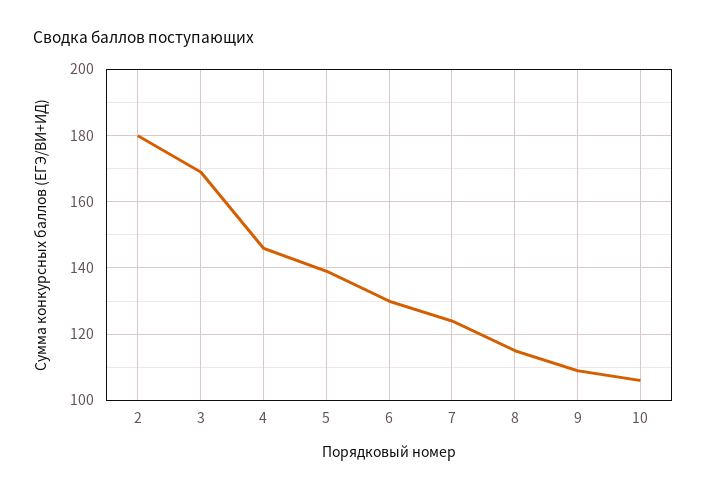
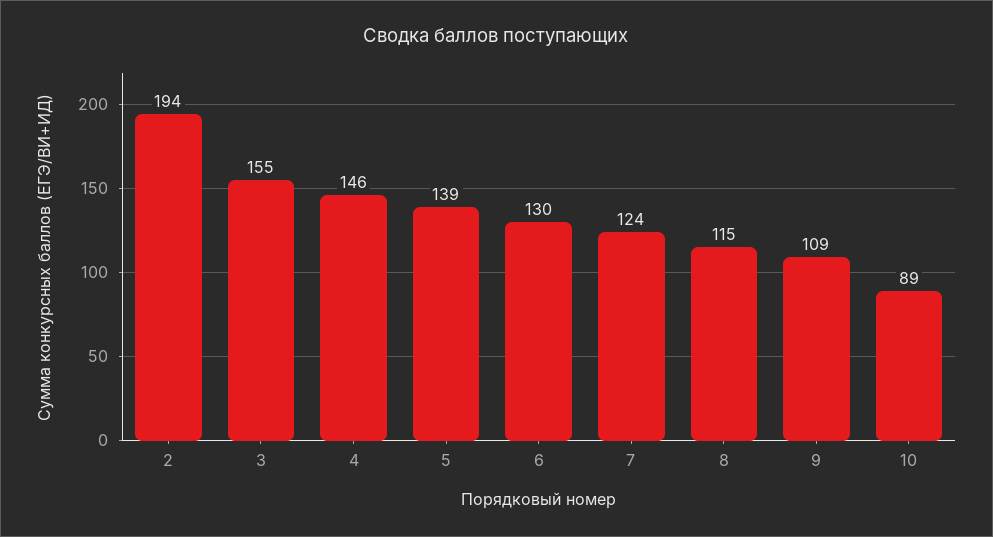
  {
-   "2": 180,
+   "2": 194,
-   "3": 170,
+   "3": 155,
    "4": 146,
    "5": 139,
    "6": 130,
    "7": 124,
    "8": 115,
    "9": 109,
-   "10": 105
+   "10": 89
  }

